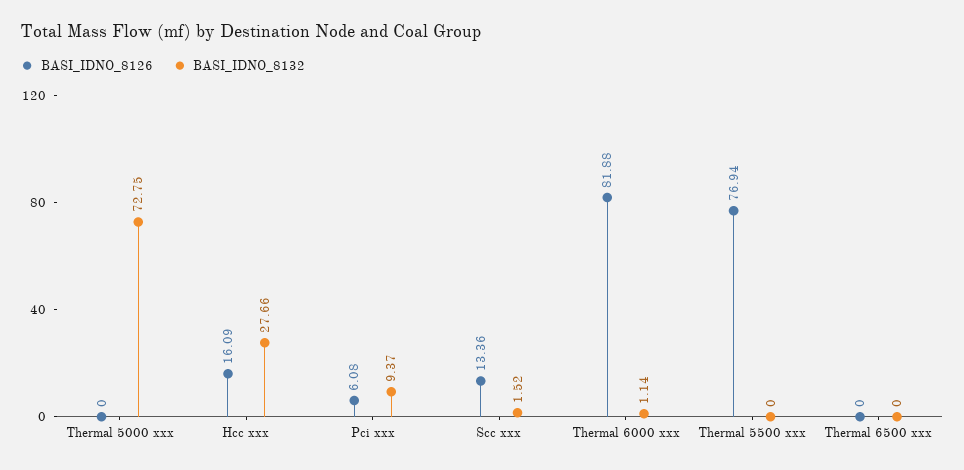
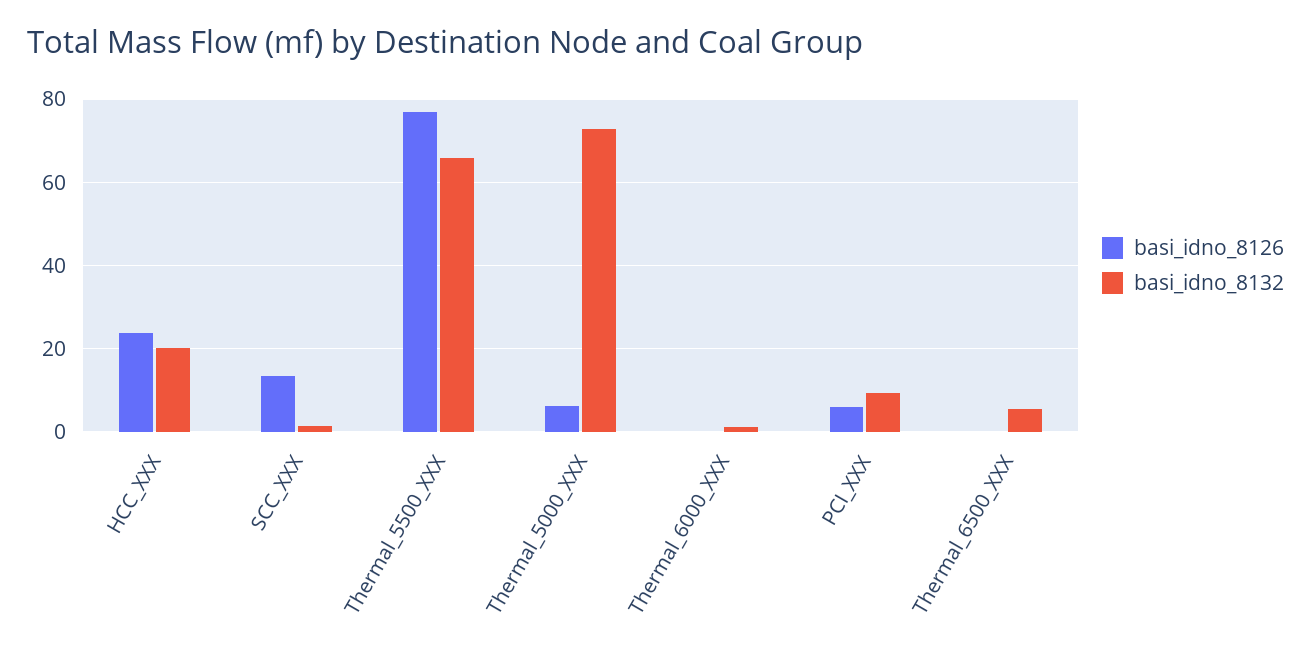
  {
    "BASI_IDNO_8126": {
-     "Thermal 5000 xxx": 0,
+     "Thermal 5000 xxx": 6,
-     "Hcc xxx": 16.09,
+     "Hcc xxx": 24,
      "Pci xxx": 6.08,
      "Scc xxx": 13.36,
-     "Thermal 6000 xxx": 81.88,
+     "Thermal 6000 xxx": 0,
      "Thermal 5500 xxx": 76.94,
      "Thermal 6500 xxx": 0
    },
    "BASI_IDNO_8132": {
      "Thermal 5000 xxx": 72.75,
-     "Hcc xxx": 27.66,
+     "Hcc xxx": 20,
      "Pci xxx": 9.37,
      "Scc xxx": 1.52,
      "Thermal 6000 xxx": 1.14,
-     "Thermal 5500 xxx": 0,
+     "Thermal 5500 xxx": 66,
-     "Thermal 6500 xxx": 0
+     "Thermal 6500 xxx": 6
    }
  }

